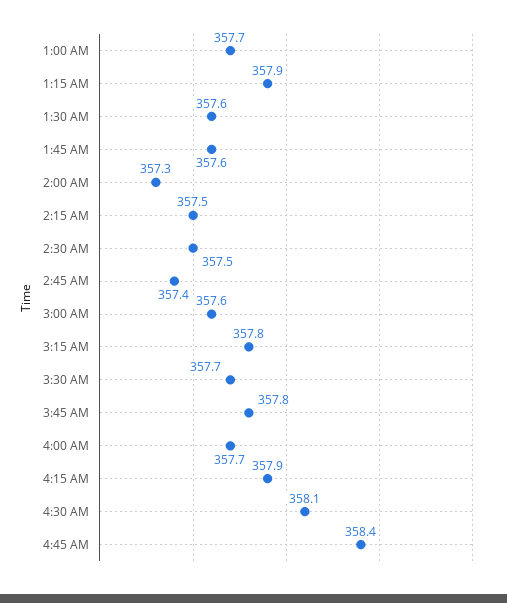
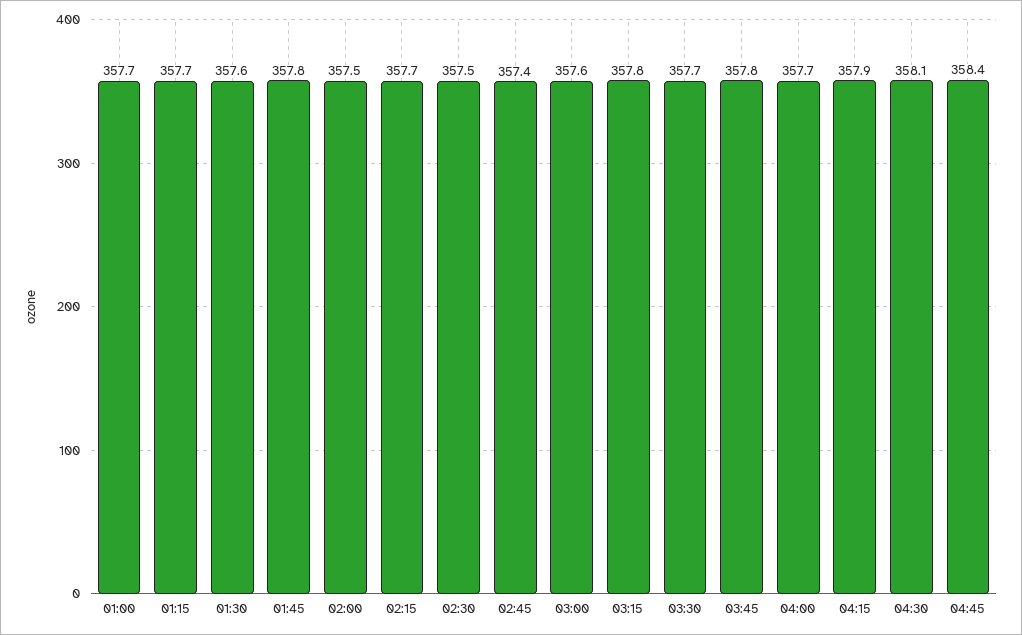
  {
    "1:00 AM": 357.7,
-   "1:15 AM": 357.9,
+   "1:15 AM": 357.7,
    "1:30 AM": 357.6,
-   "1:45 AM": 357.6,
+   "1:45 AM": 357.8,
-   "2:00 AM": 357.3,
+   "2:00 AM": 357.5,
-   "2:15 AM": 357.5,
+   "2:15 AM": 357.7,
    "2:30 AM": 357.5,
    "2:45 AM": 357.4,
    "3:00 AM": 357.6,
    "3:15 AM": 357.8,
    "3:30 AM": 357.7,
    "3:45 AM": 357.8,
    "4:00 AM": 357.7,
    "4:15 AM": 357.9,
    "4:30 AM": 358.1,
    "4:45 AM": 358.4
  }

